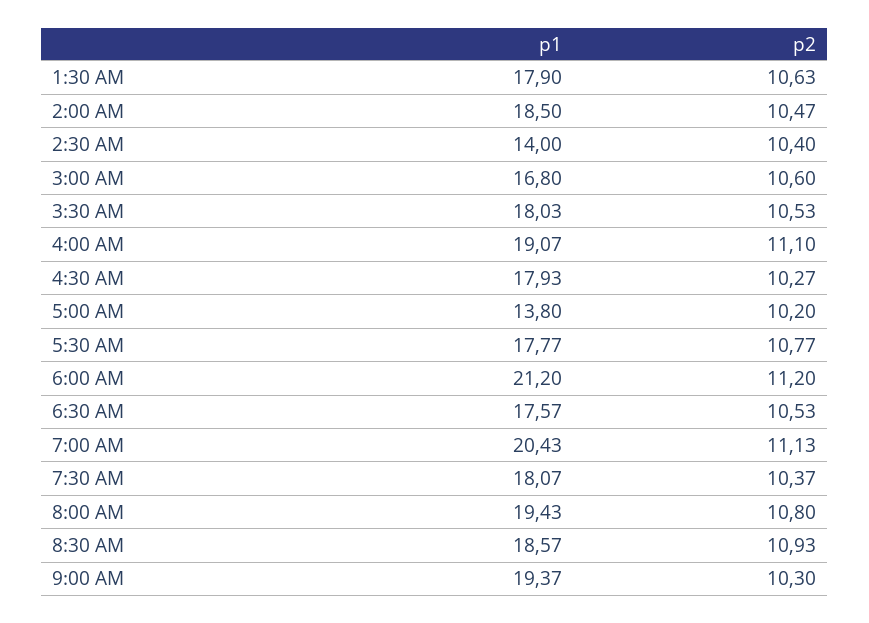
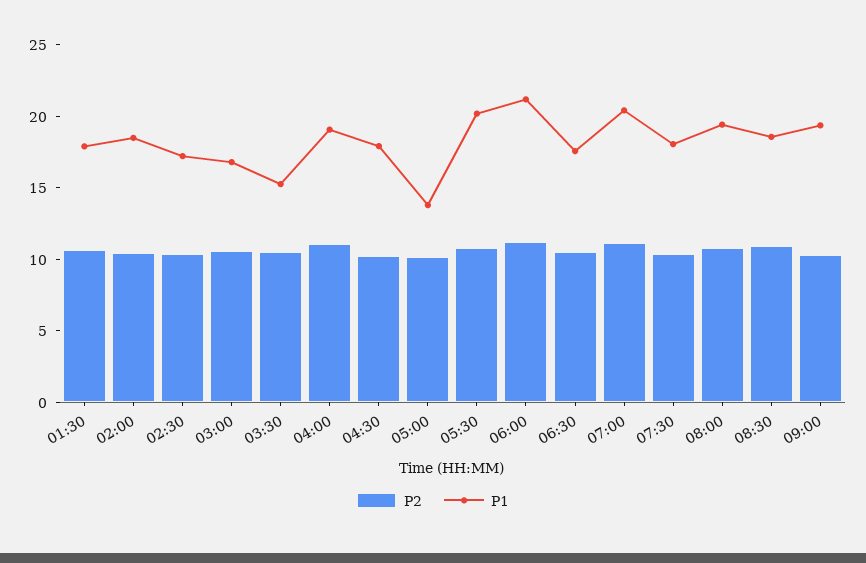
  {
    "p1": {
      "1:30 AM": 17.9,
      "2:00 AM": 18.5,
-     "2:30 AM": 14,
+     "2:30 AM": 17,
      "3:00 AM": 16.8,
-     "3:30 AM": 18.03,
+     "3:30 AM": 15,
      "4:00 AM": 19.07,
      "4:30 AM": 17.93,
      "5:00 AM": 13.8,
-     "5:30 AM": 17.77,
+     "5:30 AM": 20,
      "6:00 AM": 21.2,
      "6:30 AM": 17.57,
      "7:00 AM": 20.43,
      "7:30 AM": 18.07,
      "8:00 AM": 19.43,
      "8:30 AM": 18.57,
      "9:00 AM": 19.37
    },
    "p2": {
      "1:30 AM": 10.63,
      "2:00 AM": 10.47,
      "2:30 AM": 10.4,
      "3:00 AM": 10.6,
      "3:30 AM": 10.53,
      "4:00 AM": 11.1,
      "4:30 AM": 10.27,
      "5:00 AM": 10.2,
      "5:30 AM": 10.77,
      "6:00 AM": 11.2,
      "6:30 AM": 10.53,
      "7:00 AM": 11.13,
      "7:30 AM": 10.37,
      "8:00 AM": 10.8,
      "8:30 AM": 10.93,
      "9:00 AM": 10.3
    }
  }

